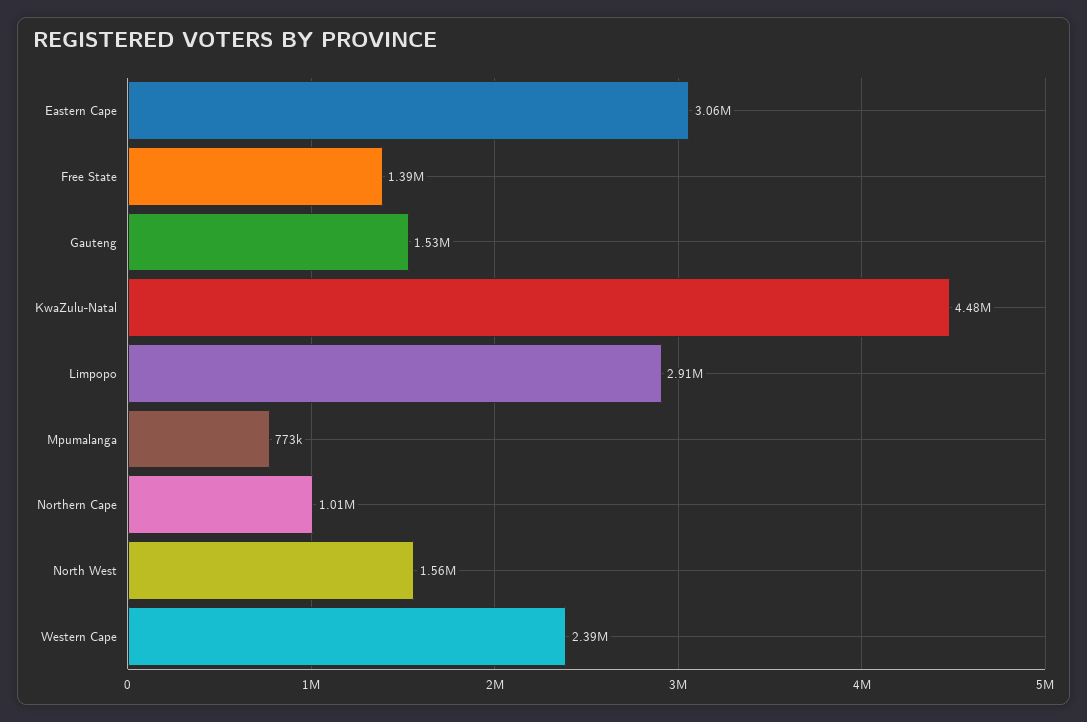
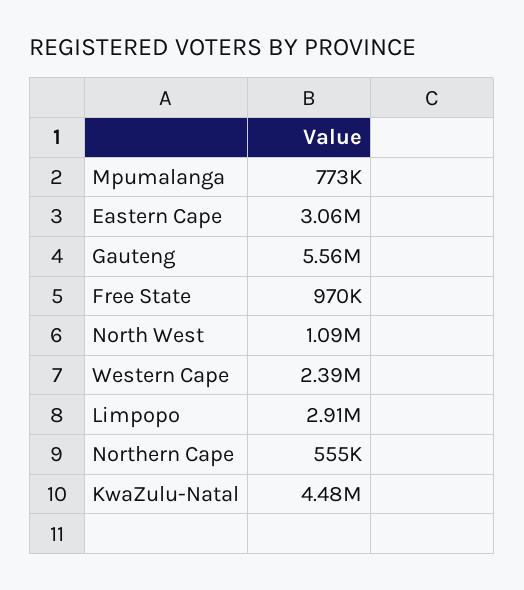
  {
    "Eastern Cape": 3060000,
-   "Free State": 1390000,
+   "Free State": 970000,
-   "Gauteng": 1530000,
+   "Gauteng": 5560000,
    "KwaZulu-Natal": 4480000,
    "Limpopo": 2910000,
    "Mpumalanga": 773000,
-   "Northern Cape": 1010000,
+   "Northern Cape": 555000,
-   "North West": 1560000,
+   "North West": 1090000,
    "Western Cape": 2390000
  }

